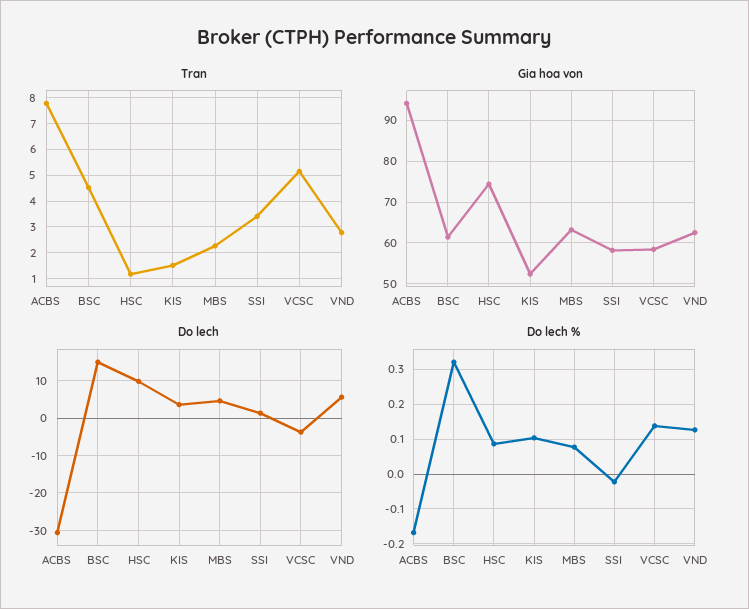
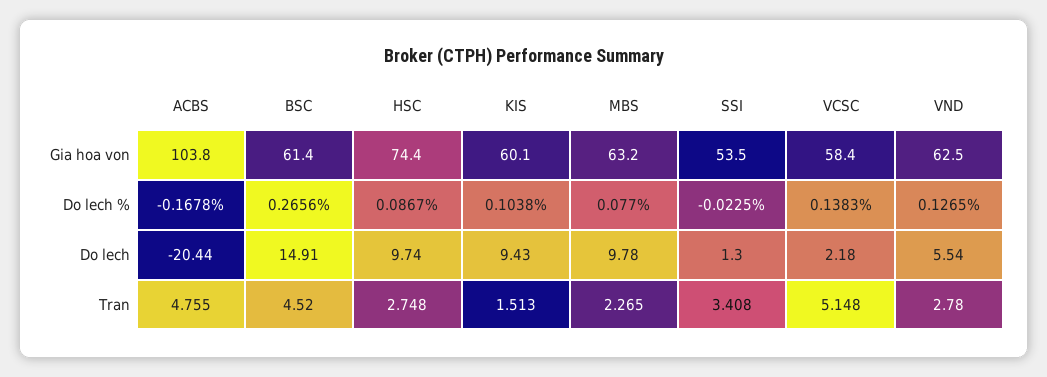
  {
    "Tran": {
-     "ACBS": 7.75,
+     "ACBS": 4.755,
      "BSC": 4.52,
-     "HSC": 1.25,
+     "HSC": 2.748,
      "KIS": 1.513,
      "MBS": 2.265,
      "SSI": 3.408,
      "VCSC": 5.148,
      "VND": 2.78
    },
    "Gia hoa von": {
-     "ACBS": 94,
+     "ACBS": 103.8,
      "BSC": 61.4,
      "HSC": 74.4,
-     "KIS": 52,
+     "KIS": 60.1,
      "MBS": 63.2,
-     "SSI": 58,
+     "SSI": 53.5,
      "VCSC": 58.4,
      "VND": 62.5
    },
    "Do lech": {
-     "ACBS": -30,
+     "ACBS": -20.44,
      "BSC": 14.91,
      "HSC": 9.74,
-     "KIS": 4,
+     "KIS": 9.43,
-     "MBS": 4,
+     "MBS": 9.78,
      "SSI": 1.3,
-     "VCSC": -4,
+     "VCSC": 2.18,
      "VND": 5.54
    },
    "Do lech %": {
      "ACBS": -0.1678,
-     "BSC": 0.32,
+     "BSC": 0.2656,
      "HSC": 0.0867,
      "KIS": 0.1038,
      "MBS": 0.077,
      "SSI": -0.0225,
      "VCSC": 0.1383,
      "VND": 0.1265
    }
  }

